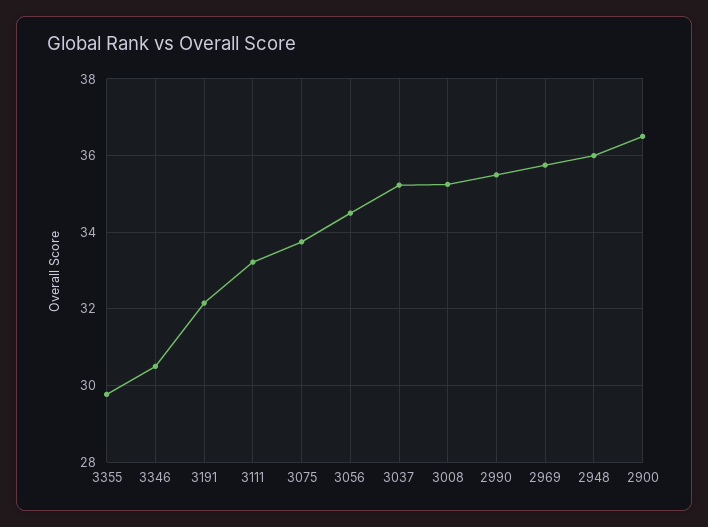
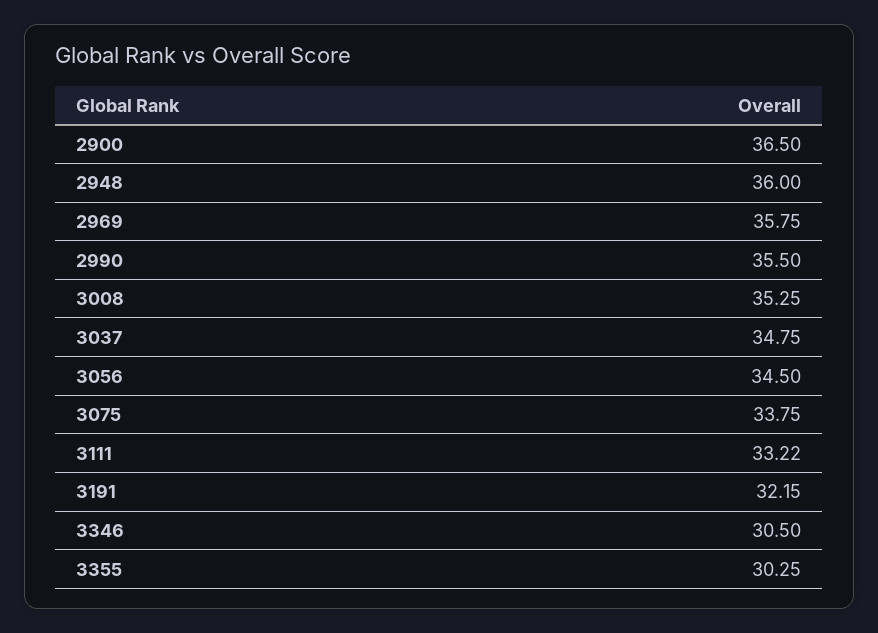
  {
-   "3355": 29.8,
+   "3355": 30.25,
    "3346": 30.5,
    "3191": 32.15,
    "3111": 33.22,
    "3075": 33.75,
    "3056": 34.5,
-   "3037": 35.2,
+   "3037": 34.75,
    "3008": 35.25,
    "2990": 35.5,
    "2969": 35.75,
    "2948": 36,
    "2900": 36.5
  }

